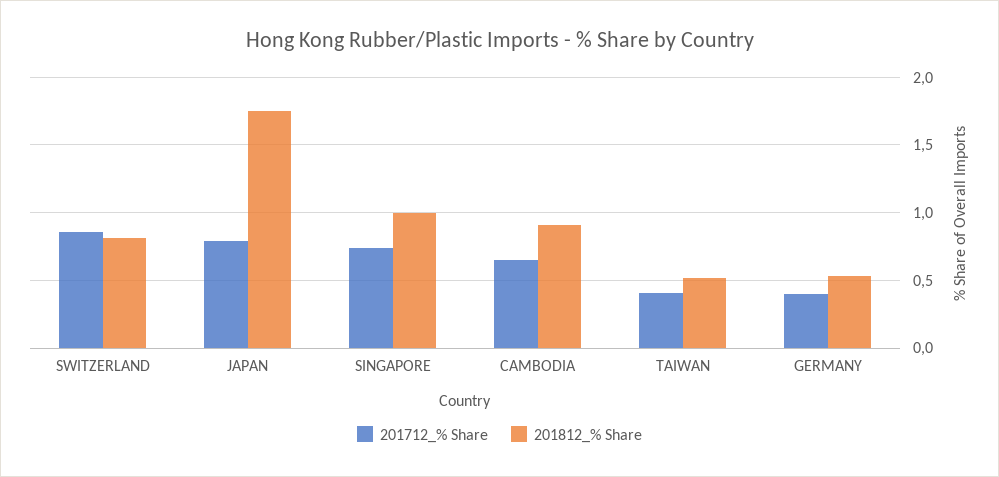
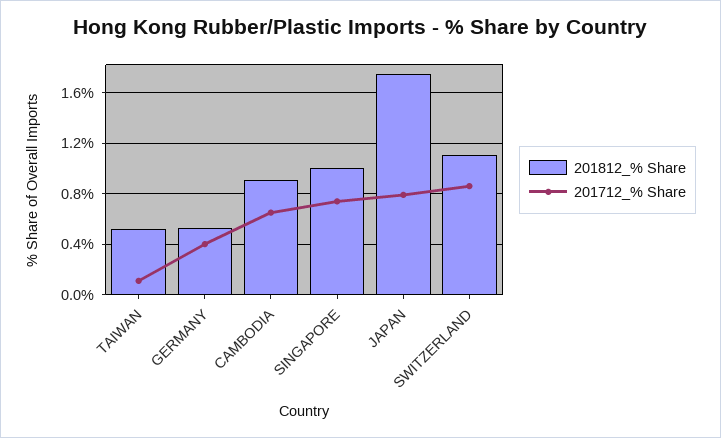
  {
    "201712_% Share": {
      "SWITZERLAND": 0.85,
      "JAPAN": 0.8,
      "SINGAPORE": 0.75,
      "CAMBODIA": 0.65,
-     "TAIWAN": 0.4,
+     "TAIWAN": 0.1,
      "GERMANY": 0.4
    },
    "201812_% Share": {
-     "SWITZERLAND": 0.8,
+     "SWITZERLAND": 1.1,
      "JAPAN": 1.75,
      "SINGAPORE": 1,
      "CAMBODIA": 0.9,
      "TAIWAN": 0.5,
      "GERMANY": 0.55
    }
  }

